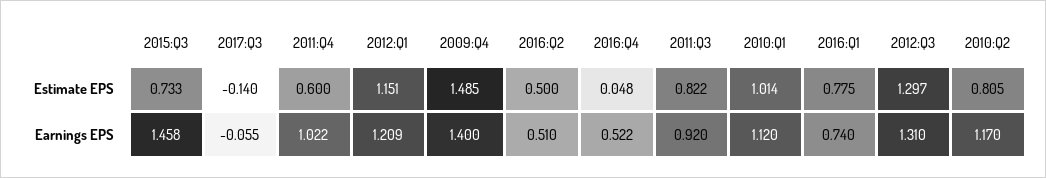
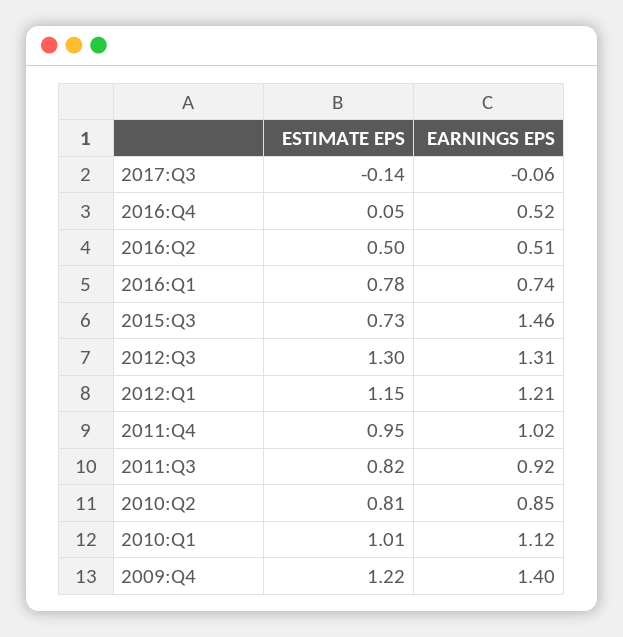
  {
    "2015:Q3": {
      "Estimate EPS": 0.733,
      "Earnings EPS": 1.458
    },
    "2017:Q3": {
      "Estimate EPS": -0.14,
      "Earnings EPS": -0.055
    },
    "2011:Q4": {
-     "Estimate EPS": 0.6,
+     "Estimate EPS": 0.95,
      "Earnings EPS": 1.022
    },
    "2012:Q1": {
      "Estimate EPS": 1.151,
      "Earnings EPS": 1.209
    },
    "2009:Q4": {
-     "Estimate EPS": 1.485,
+     "Estimate EPS": 1.22,
      "Earnings EPS": 1.4
    },
    "2016:Q2": {
      "Estimate EPS": 0.5,
      "Earnings EPS": 0.51
    },
    "2016:Q4": {
      "Estimate EPS": 0.048,
      "Earnings EPS": 0.522
    },
    "2011:Q3": {
      "Estimate EPS": 0.822,
      "Earnings EPS": 0.92
    },
    "2010:Q1": {
      "Estimate EPS": 1.014,
      "Earnings EPS": 1.12
    },
    "2016:Q1": {
      "Estimate EPS": 0.775,
      "Earnings EPS": 0.74
    },
    "2012:Q3": {
      "Estimate EPS": 1.297,
      "Earnings EPS": 1.31
    },
    "2010:Q2": {
      "Estimate EPS": 0.805,
-     "Earnings EPS": 1.17
+     "Earnings EPS": 0.85
    }
  }

